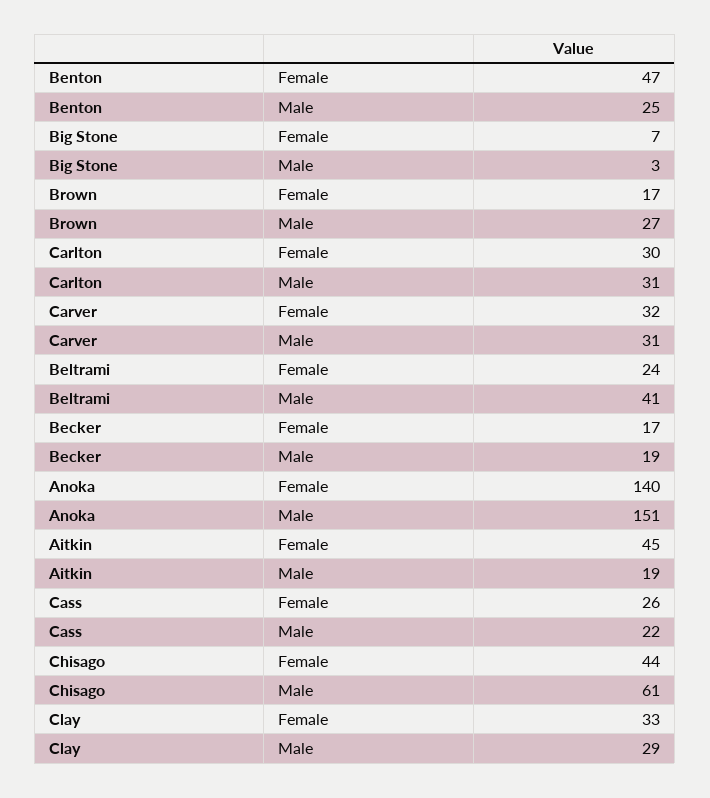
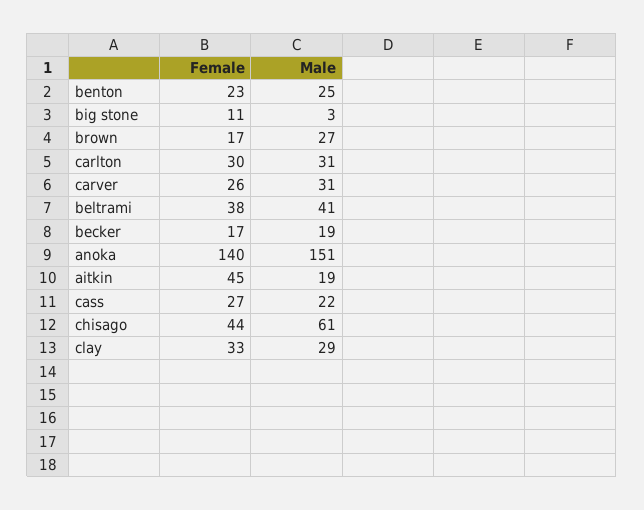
  {
    "Benton": {
-     "Female": 47,
+     "Female": 23,
      "Male": 25
    },
    "Big Stone": {
-     "Female": 7,
+     "Female": 11,
      "Male": 3
    },
    "Brown": {
      "Female": 17,
      "Male": 27
    },
    "Carlton": {
      "Female": 30,
      "Male": 31
    },
    "Carver": {
-     "Female": 32,
+     "Female": 26,
      "Male": 31
    },
    "Beltrami": {
-     "Female": 24,
+     "Female": 38,
      "Male": 41
    },
    "Becker": {
      "Female": 17,
      "Male": 19
    },
    "Anoka": {
      "Female": 140,
      "Male": 151
    },
    "Aitkin": {
      "Female": 45,
      "Male": 19
    },
    "Cass": {
-     "Female": 26,
+     "Female": 27,
      "Male": 22
    },
    "Chisago": {
      "Female": 44,
      "Male": 61
    },
    "Clay": {
      "Female": 33,
      "Male": 29
    }
  }

